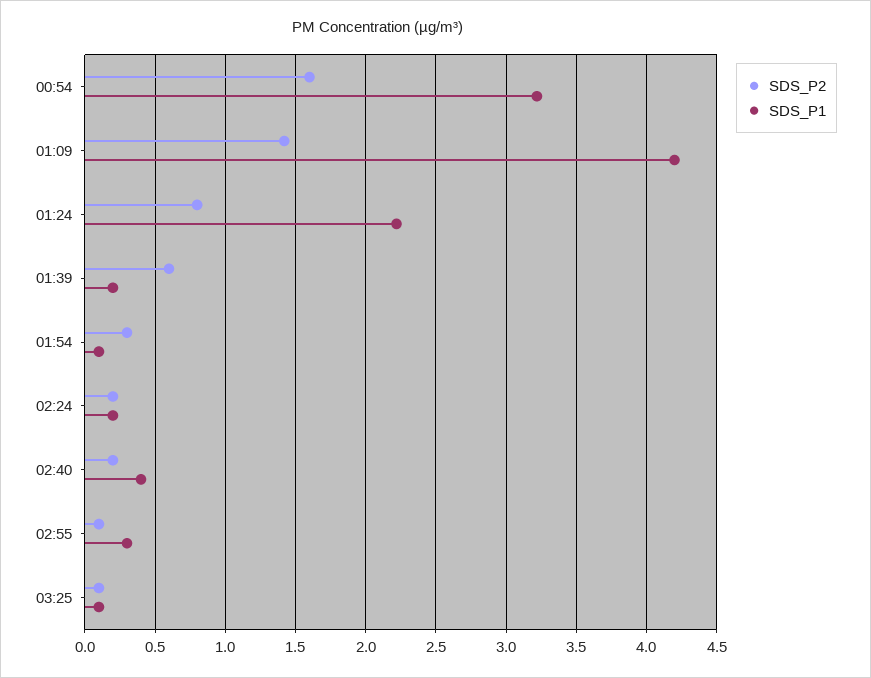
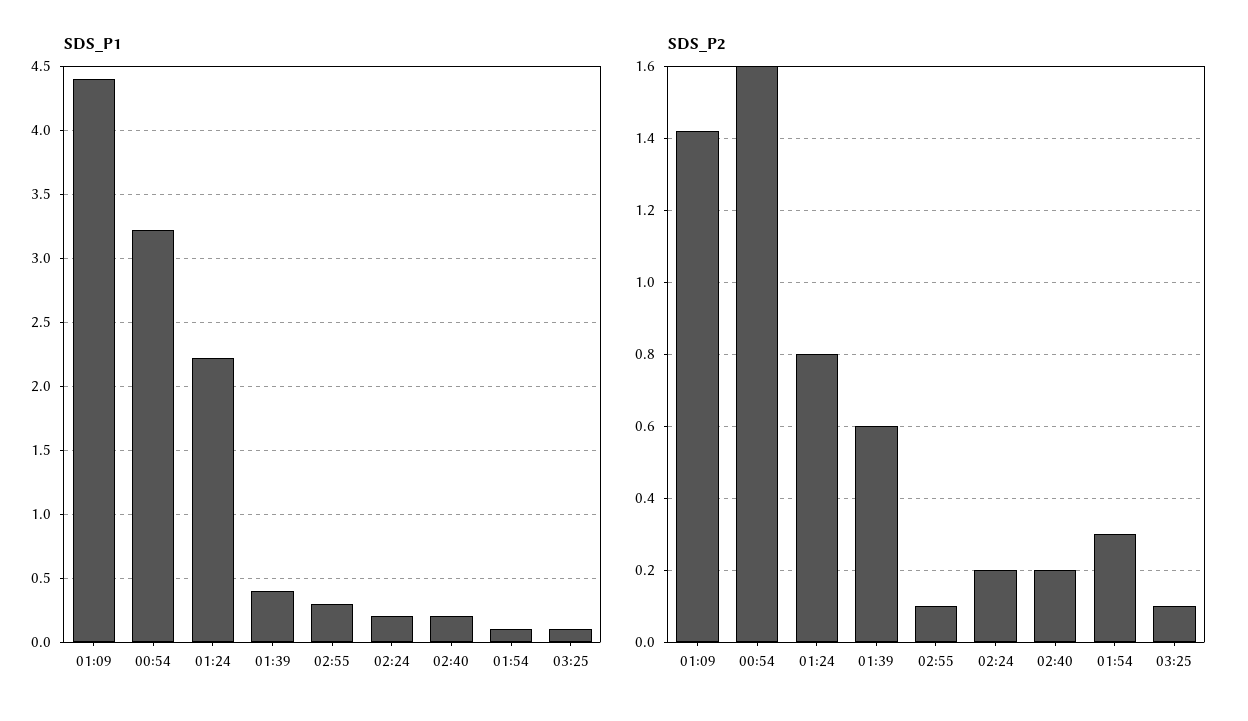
  {
    "SDS_P2": {
      "00:54": 1.6,
      "01:09": 1.4,
      "01:24": 0.8,
      "01:39": 0.6,
      "01:54": 0.3,
      "02:24": 0.2,
      "02:40": 0.2,
      "02:55": 0.1,
      "03:25": 0.1
    },
    "SDS_P1": {
      "00:54": 3.2,
-     "01:09": 4.2,
+     "01:09": 4.4,
      "01:24": 2.2,
-     "01:39": 0.2,
+     "01:39": 0.4,
      "01:54": 0.1,
      "02:24": 0.2,
-     "02:40": 0.4,
+     "02:40": 0.2,
      "02:55": 0.3,
      "03:25": 0.1
    }
  }

